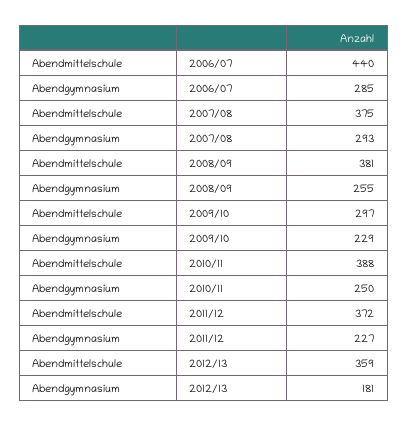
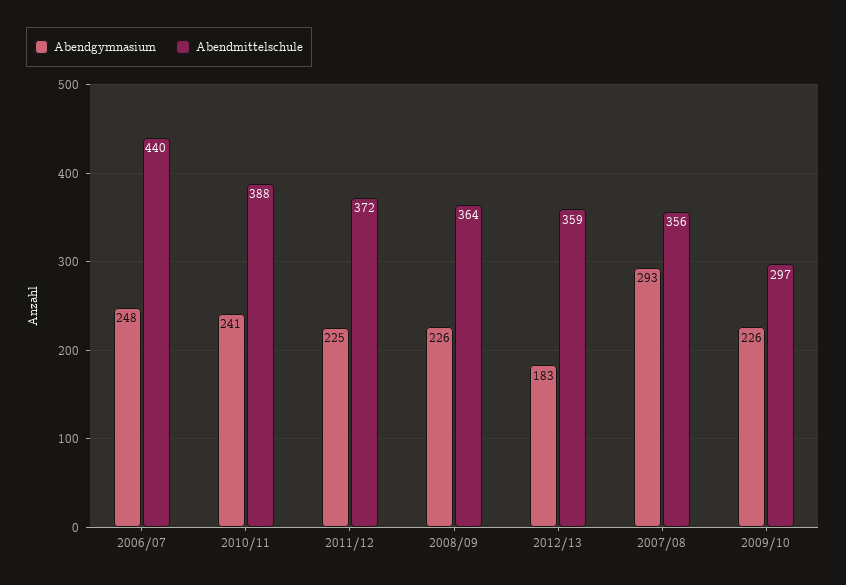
  {
    "Abendmittelschule": {
      "2006/07": 440,
-     "2007/08": 375,
+     "2007/08": 356,
-     "2008/09": 381,
+     "2008/09": 364,
      "2009/10": 297,
      "2010/11": 388,
      "2011/12": 372,
      "2012/13": 359
    },
    "Abendgymnasium": {
-     "2006/07": 285,
+     "2006/07": 248,
      "2007/08": 293,
-     "2008/09": 255,
+     "2008/09": 226,
-     "2009/10": 229,
+     "2009/10": 226,
-     "2010/11": 250,
+     "2010/11": 241,
-     "2011/12": 227,
+     "2011/12": 225,
-     "2012/13": 181
+     "2012/13": 183
    }
  }

